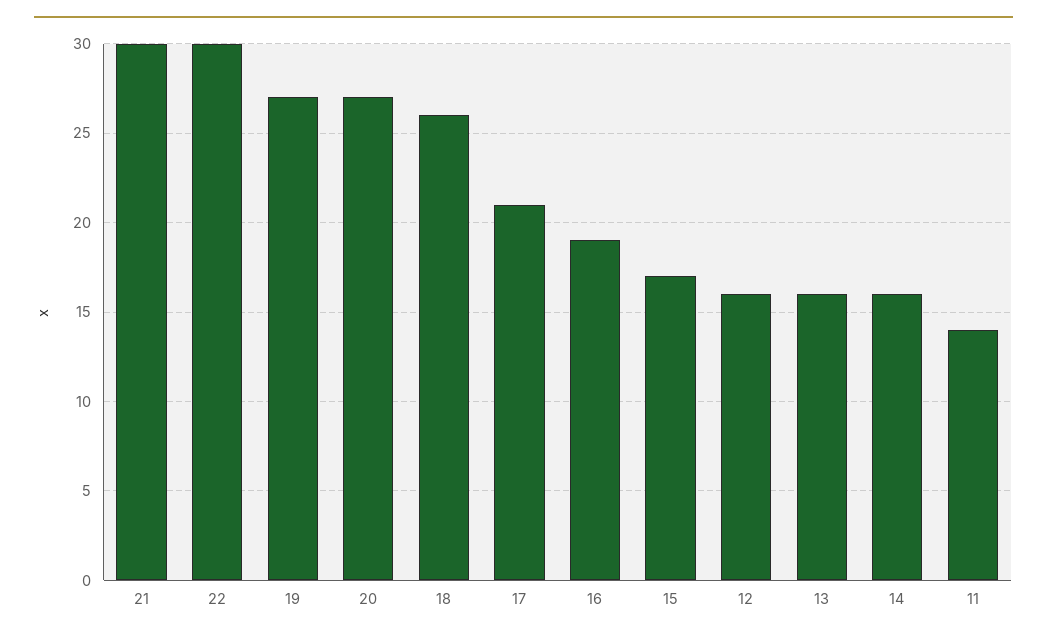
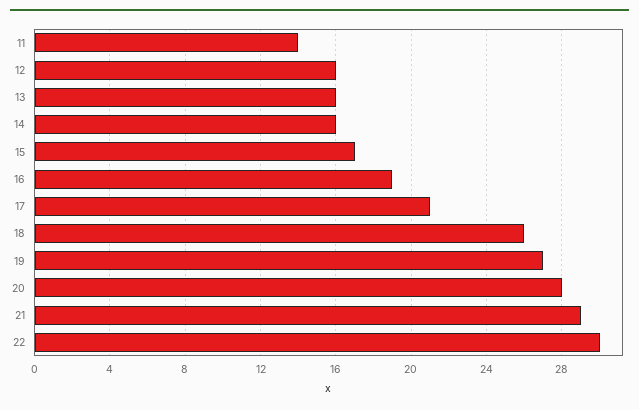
  {
-   "21": 30,
+   "21": 29,
    "22": 30,
    "19": 27,
-   "20": 27,
+   "20": 28,
    "18": 26,
    "17": 21,
    "16": 19,
    "15": 17,
    "12": 16,
    "13": 16,
    "14": 16,
    "11": 14
  }

